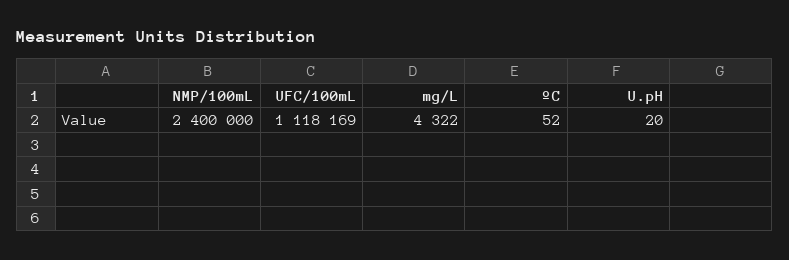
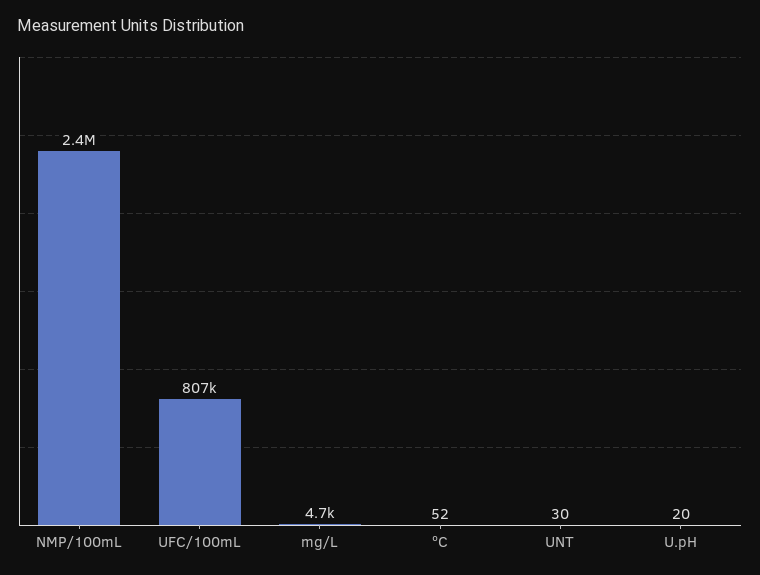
  {
    "NMP/100mL": 2400000,
-   "UFC/100mL": 1118169,
+   "UFC/100mL": 807000,
-   "mg/L": 4322,
+   "mg/L": 4700,
    "ºC": 52,
-   "U.pH": 20
+   "U.pH": 20,
+   "UNT": 30
  }

